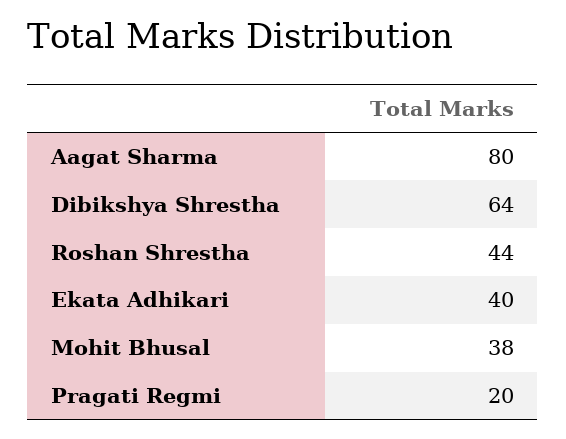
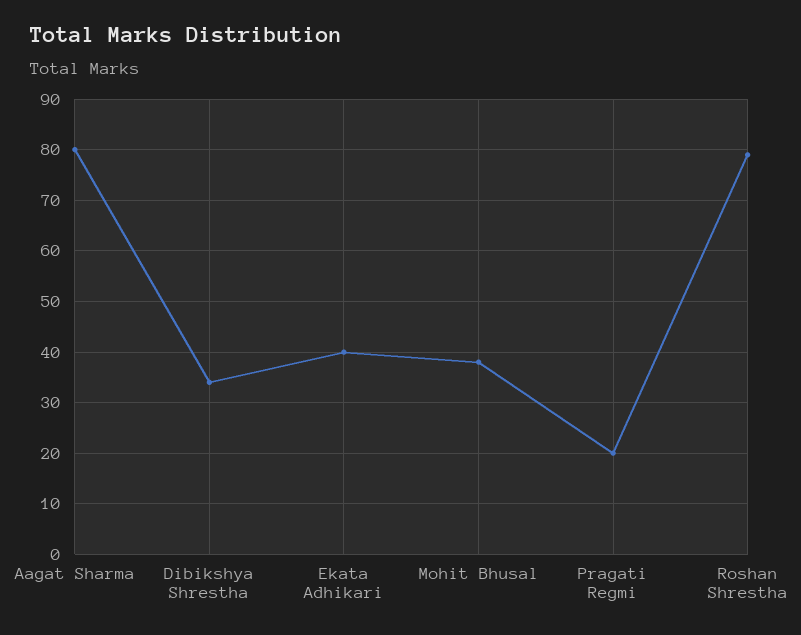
  {
    "Aagat Sharma": 80,
-   "Dibikshya Shrestha": 64,
+   "Dibikshya Shrestha": 35,
-   "Roshan Shrestha": 44,
+   "Roshan Shrestha": 80,
    "Ekata Adhikari": 40,
    "Mohit Bhusal": 38,
    "Pragati Regmi": 20
  }

